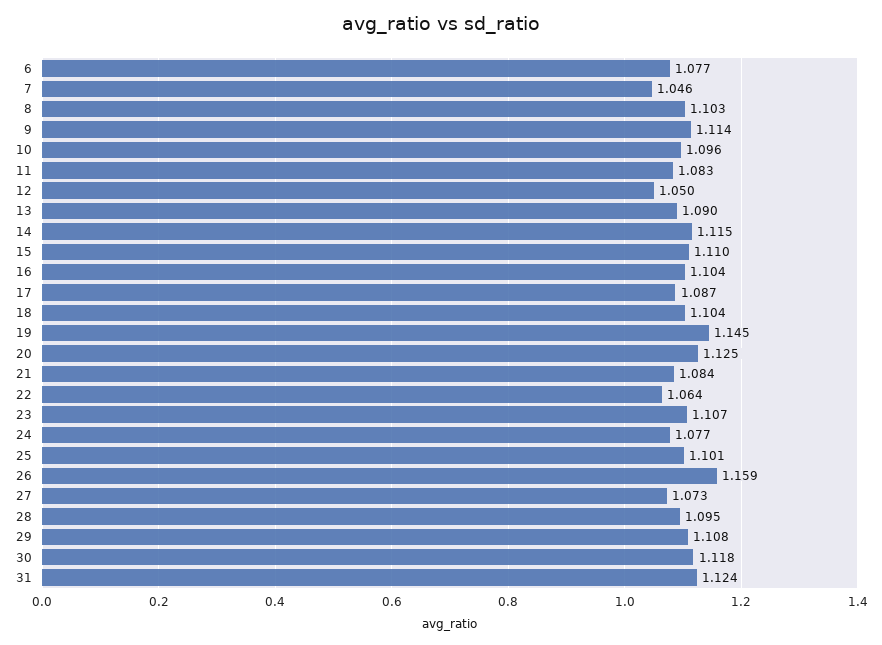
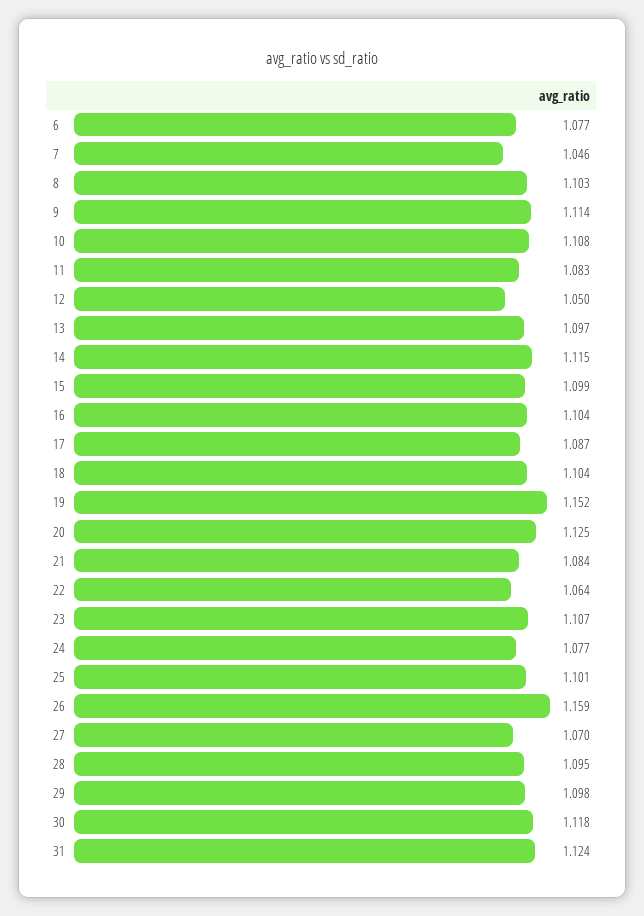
  {
    "6": 1.077,
    "7": 1.046,
    "8": 1.103,
    "9": 1.114,
-   "10": 1.096,
+   "10": 1.108,
    "11": 1.083,
    "12": 1.05,
-   "13": 1.09,
+   "13": 1.097,
    "14": 1.115,
-   "15": 1.11,
+   "15": 1.099,
    "16": 1.104,
    "17": 1.087,
    "18": 1.104,
-   "19": 1.145,
+   "19": 1.152,
    "20": 1.125,
    "21": 1.084,
    "22": 1.064,
    "23": 1.107,
    "24": 1.077,
    "25": 1.101,
    "26": 1.159,
-   "27": 1.073,
+   "27": 1.07,
    "28": 1.095,
-   "29": 1.108,
+   "29": 1.098,
    "30": 1.118,
    "31": 1.124
  }

